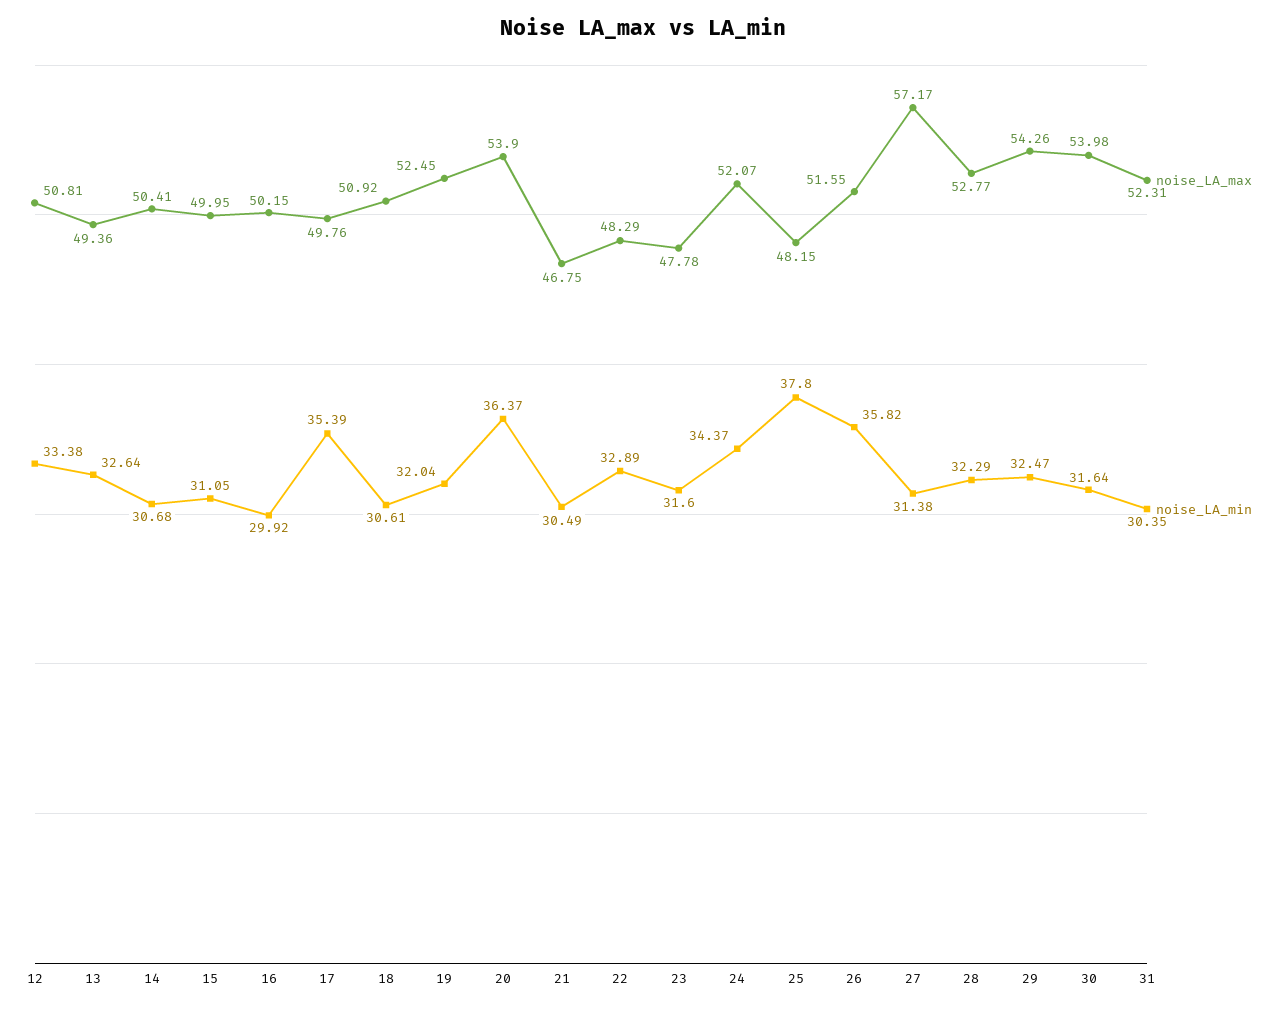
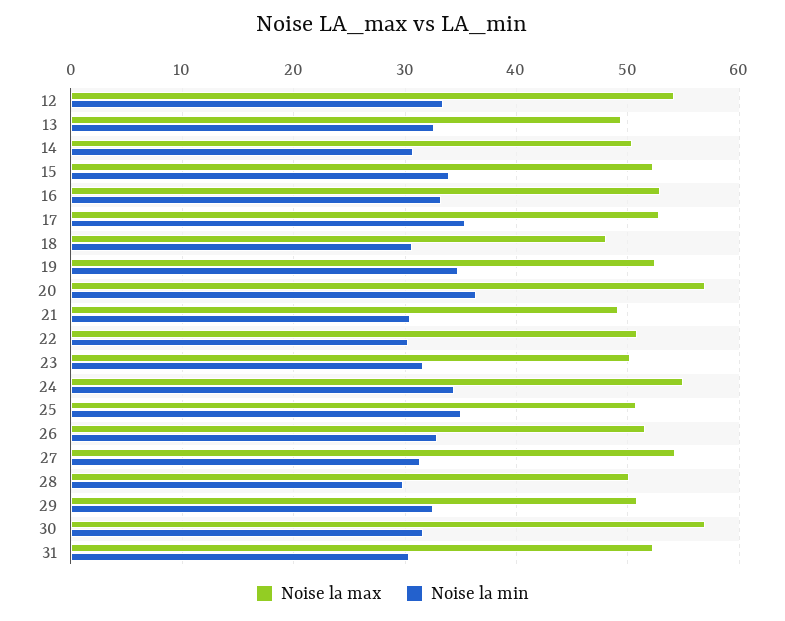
  {
    "noise_LA_max": {
-     "12": 50.81,
+     "12": 54,
      "13": 49.36,
      "14": 50.41,
-     "15": 49.95,
+     "15": 52,
-     "16": 50.15,
+     "16": 53,
-     "17": 49.76,
+     "17": 53,
-     "18": 50.92,
+     "18": 48,
      "19": 52.45,
-     "20": 53.9,
+     "20": 57,
-     "21": 46.75,
+     "21": 49,
-     "22": 48.29,
+     "22": 51,
-     "23": 47.78,
+     "23": 50,
-     "24": 52.07,
+     "24": 55,
-     "25": 48.15,
+     "25": 51,
      "26": 51.55,
-     "27": 57.17,
+     "27": 54,
-     "28": 52.77,
+     "28": 50,
-     "29": 54.26,
+     "29": 51,
-     "30": 53.98,
+     "30": 57,
      "31": 52.31
    },
    "noise_LA_min": {
      "12": 33.38,
      "13": 32.64,
      "14": 30.68,
-     "15": 31.05,
+     "15": 34,
-     "16": 29.92,
+     "16": 33,
      "17": 35.39,
      "18": 30.61,
-     "19": 32.04,
+     "19": 35,
      "20": 36.37,
      "21": 30.49,
-     "22": 32.89,
+     "22": 30,
      "23": 31.6,
      "24": 34.37,
-     "25": 37.8,
+     "25": 35,
-     "26": 35.82,
+     "26": 33,
      "27": 31.38,
-     "28": 32.29,
+     "28": 30,
      "29": 32.47,
      "30": 31.64,
      "31": 30.35
    }
  }

